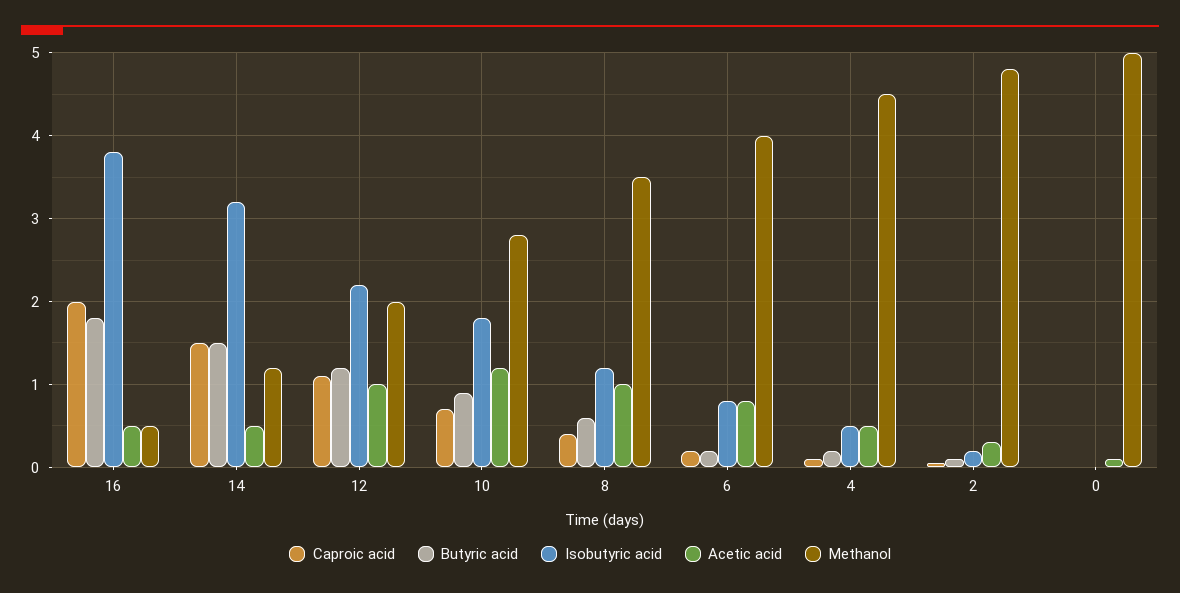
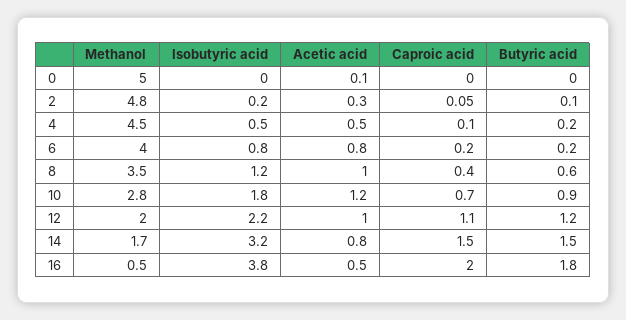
  {
    "Caproic acid": {
      "16": 2,
      "14": 1.5,
      "12": 1.1,
      "10": 0.7,
      "8": 0.4,
      "6": 0.2,
      "4": 0.1,
      "2": 0.05,
      "0": 0
    },
    "Butyric acid": {
      "16": 1.8,
      "14": 1.5,
      "12": 1.2,
      "10": 0.9,
      "8": 0.6,
      "6": 0.2,
      "4": 0.2,
      "2": 0.1,
      "0": 0
    },
    "Isobutyric acid": {
      "16": 3.8,
      "14": 3.2,
      "12": 2.2,
      "10": 1.8,
      "8": 1.2,
      "6": 0.8,
      "4": 0.5,
      "2": 0.2,
      "0": 0
    },
    "Acetic acid": {
      "16": 0.5,
-     "14": 0.5,
+     "14": 0.8,
      "12": 1,
      "10": 1.2,
      "8": 1,
      "6": 0.8,
      "4": 0.5,
      "2": 0.3,
      "0": 0.1
    },
    "Methanol": {
      "16": 0.5,
-     "14": 1.2,
+     "14": 1.7,
      "12": 2,
      "10": 2.8,
      "8": 3.5,
      "6": 4,
      "4": 4.5,
      "2": 4.8,
      "0": 5
    }
  }

